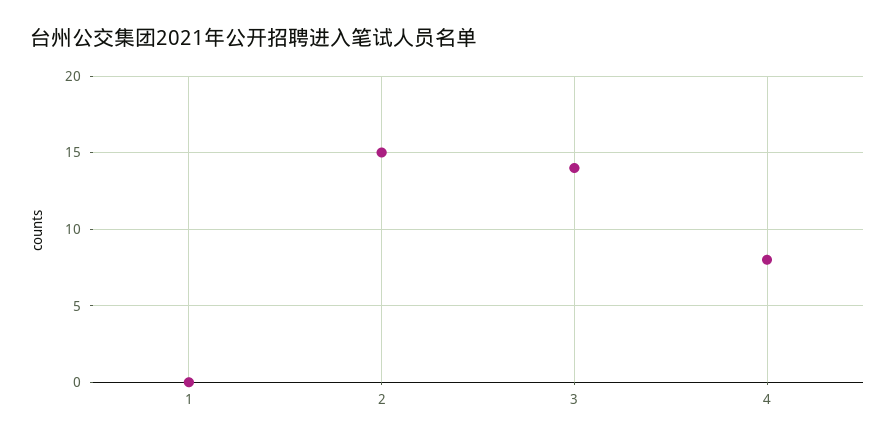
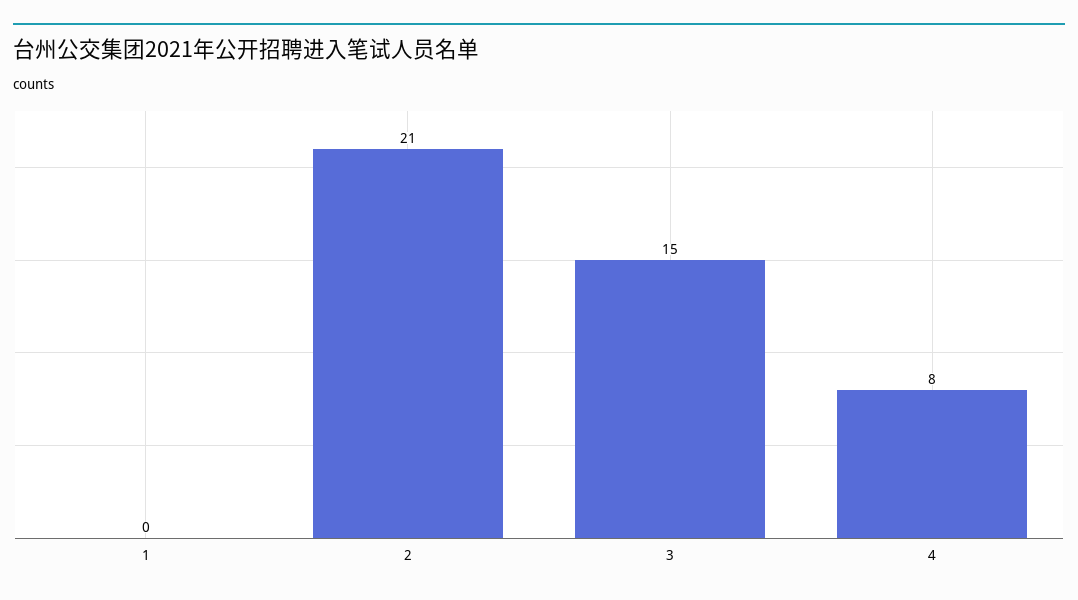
  {
    "1": 0,
-   "2": 15,
+   "2": 21,
-   "3": 14,
+   "3": 15,
    "4": 8
  }

